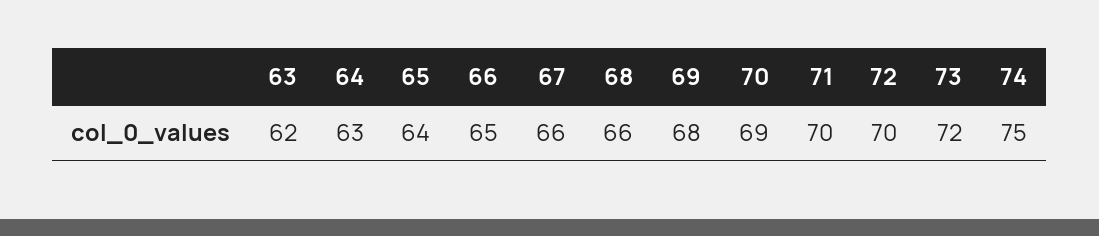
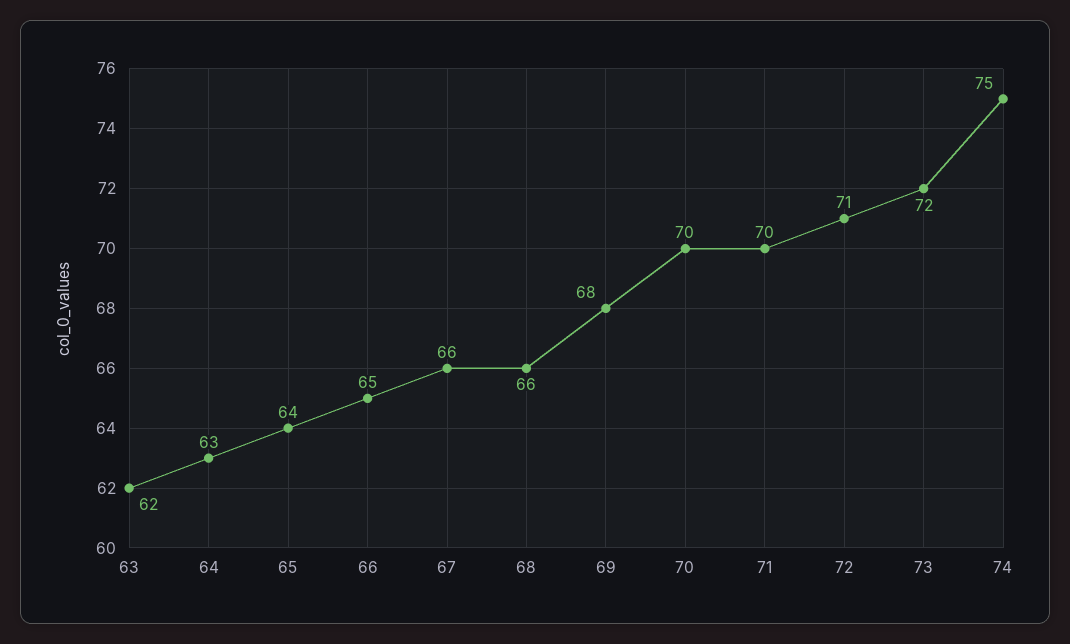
  {
    "63": 62,
    "64": 63,
    "65": 64,
    "66": 65,
    "67": 66,
    "68": 66,
    "69": 68,
-   "70": 69,
+   "70": 70,
    "71": 70,
-   "72": 70,
+   "72": 71,
    "73": 72,
    "74": 75
  }

